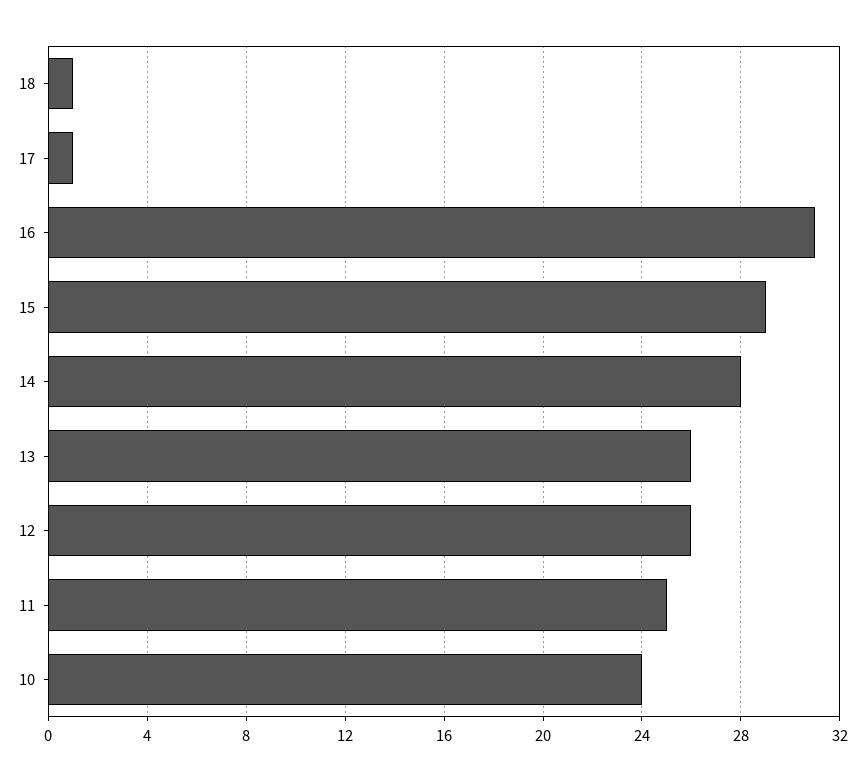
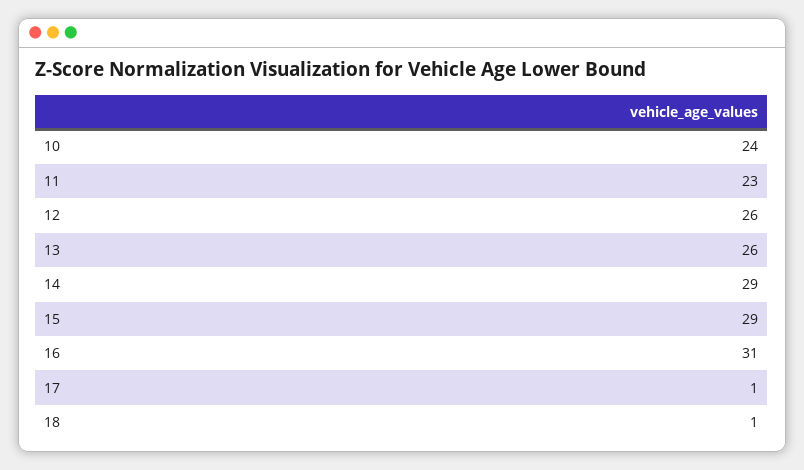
  {
    "18": 1,
    "17": 1,
    "16": 31,
    "15": 29,
-   "14": 28,
+   "14": 29,
    "13": 26,
    "12": 26,
-   "11": 25,
+   "11": 23,
    "10": 24
  }

